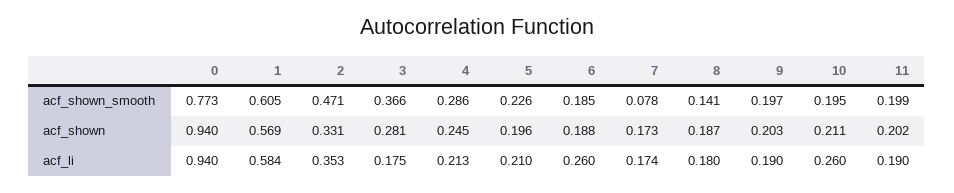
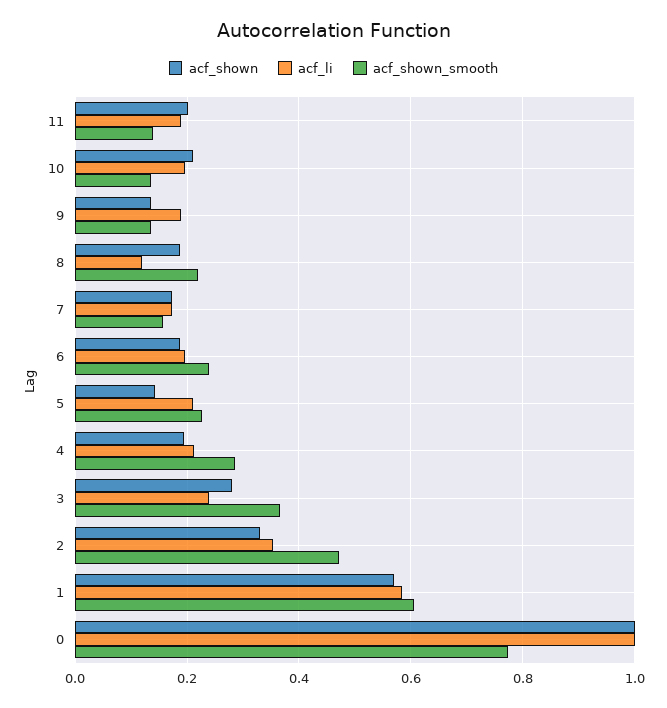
  {
    "acf_shown_smooth": {
      "0": 0.773,
      "1": 0.605,
      "2": 0.471,
      "3": 0.366,
      "4": 0.286,
      "5": 0.226,
-     "6": 0.185,
+     "6": 0.24,
-     "7": 0.078,
+     "7": 0.16,
-     "8": 0.141,
+     "8": 0.22,
-     "9": 0.197,
+     "9": 0.14,
-     "10": 0.195,
+     "10": 0.14,
-     "11": 0.199
+     "11": 0.14
    },
    "acf_shown": {
-     "0": 0.94,
+     "0": 1,
      "1": 0.569,
      "2": 0.331,
      "3": 0.281,
-     "4": 0.245,
+     "4": 0.2,
-     "5": 0.196,
+     "5": 0.14,
      "6": 0.188,
      "7": 0.173,
      "8": 0.187,
-     "9": 0.203,
+     "9": 0.14,
      "10": 0.211,
      "11": 0.202
    },
    "acf_li": {
-     "0": 0.94,
+     "0": 1,
      "1": 0.584,
      "2": 0.353,
-     "3": 0.175,
+     "3": 0.24,
      "4": 0.213,
      "5": 0.21,
-     "6": 0.26,
+     "6": 0.2,
      "7": 0.174,
-     "8": 0.18,
+     "8": 0.12,
      "9": 0.19,
-     "10": 0.26,
+     "10": 0.2,
      "11": 0.19
    }
  }

